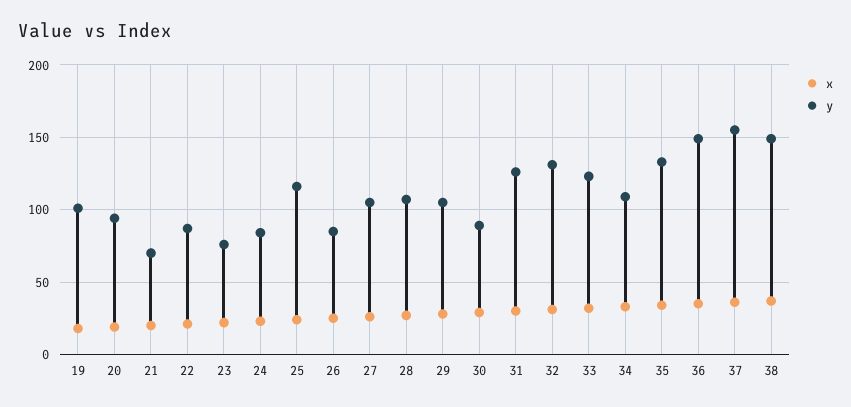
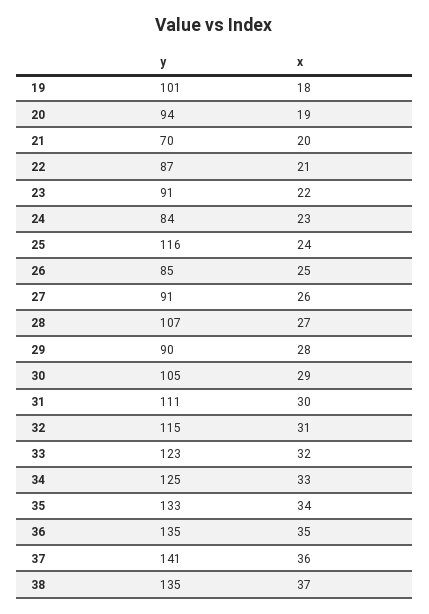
  {
    "x": {
      "19": 18,
      "20": 19,
      "21": 20,
      "22": 21,
      "23": 22,
      "24": 23,
      "25": 24,
      "26": 25,
      "27": 26,
      "28": 27,
      "29": 28,
      "30": 29,
      "31": 30,
      "32": 31,
      "33": 32,
      "34": 33,
      "35": 34,
      "36": 35,
      "37": 36,
      "38": 37
    },
    "y": {
      "19": 101,
      "20": 94,
      "21": 70,
      "22": 87,
-     "23": 75,
+     "23": 91,
      "24": 84,
      "25": 116,
      "26": 85,
-     "27": 105,
+     "27": 91,
      "28": 107,
-     "29": 105,
+     "29": 90,
-     "30": 90,
+     "30": 105,
-     "31": 125,
+     "31": 111,
-     "32": 130,
+     "32": 115,
      "33": 123,
-     "34": 110,
+     "34": 125,
      "35": 133,
-     "36": 150,
+     "36": 135,
-     "37": 155,
+     "37": 141,
-     "38": 150
+     "38": 135
    }
  }

